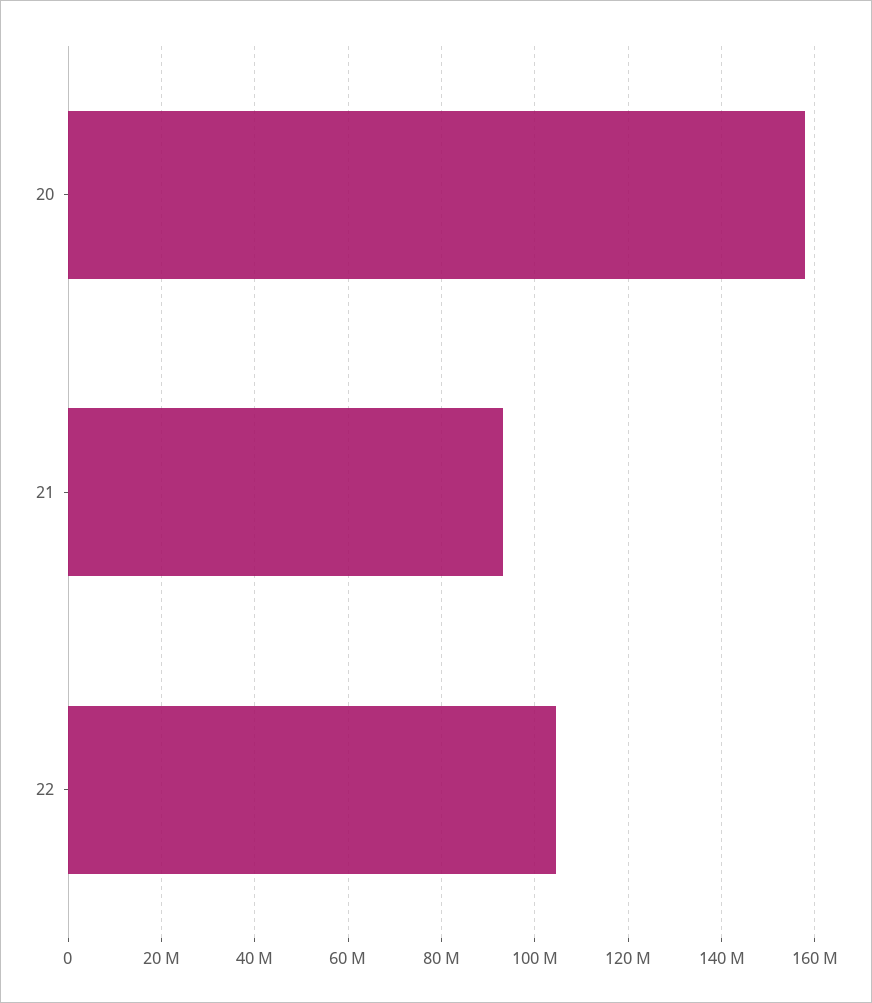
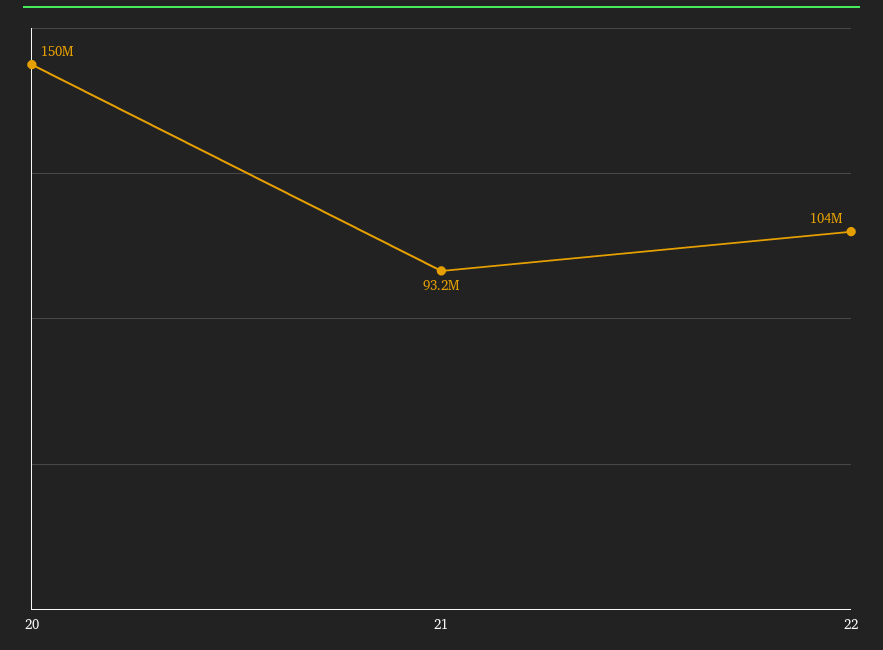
  {
-   "20": 158000000,
+   "20": 150000000,
    "21": 93200000,
    "22": 104000000
  }

